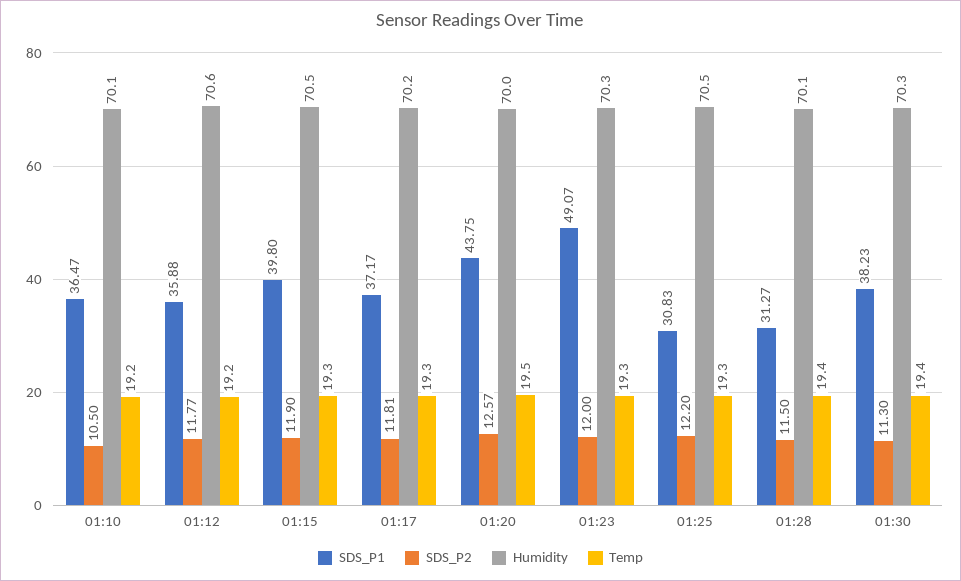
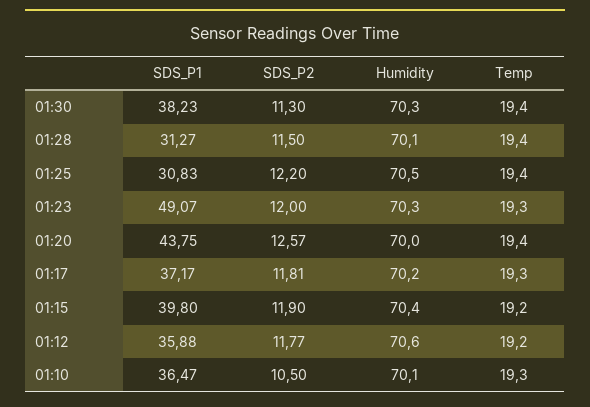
  {
    "SDS_P1": {
      "01:10": 36.47,
      "01:12": 35.88,
      "01:15": 39.8,
      "01:17": 37.17,
      "01:20": 43.75,
      "01:23": 49.07,
      "01:25": 30.83,
      "01:28": 31.27,
      "01:30": 38.23
    },
    "SDS_P2": {
      "01:10": 10.5,
      "01:12": 11.77,
      "01:15": 11.9,
      "01:17": 11.81,
      "01:20": 12.57,
      "01:23": 12,
      "01:25": 12.2,
      "01:28": 11.5,
      "01:30": 11.3
    },
    "Humidity": {
      "01:10": 70.1,
      "01:12": 70.6,
-     "01:15": 70.5,
+     "01:15": 70.4,
      "01:17": 70.2,
      "01:20": 70,
      "01:23": 70.3,
      "01:25": 70.5,
      "01:28": 70.1,
      "01:30": 70.3
    },
    "Temp": {
-     "01:10": 19.2,
+     "01:10": 19.3,
      "01:12": 19.2,
-     "01:15": 19.3,
+     "01:15": 19.2,
      "01:17": 19.3,
-     "01:20": 19.5,
+     "01:20": 19.4,
      "01:23": 19.3,
-     "01:25": 19.3,
+     "01:25": 19.4,
      "01:28": 19.4,
      "01:30": 19.4
    }
  }

